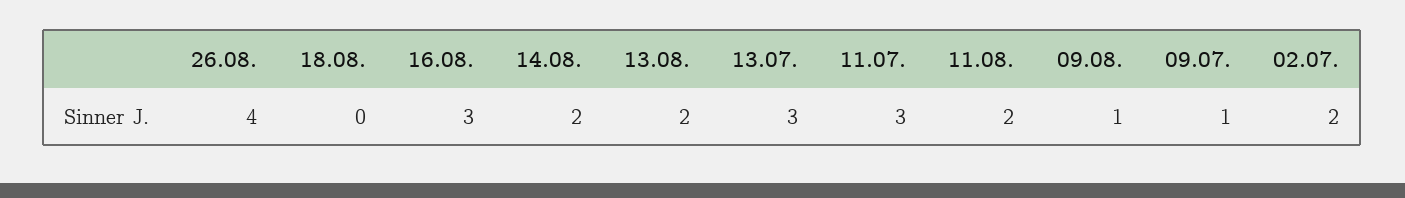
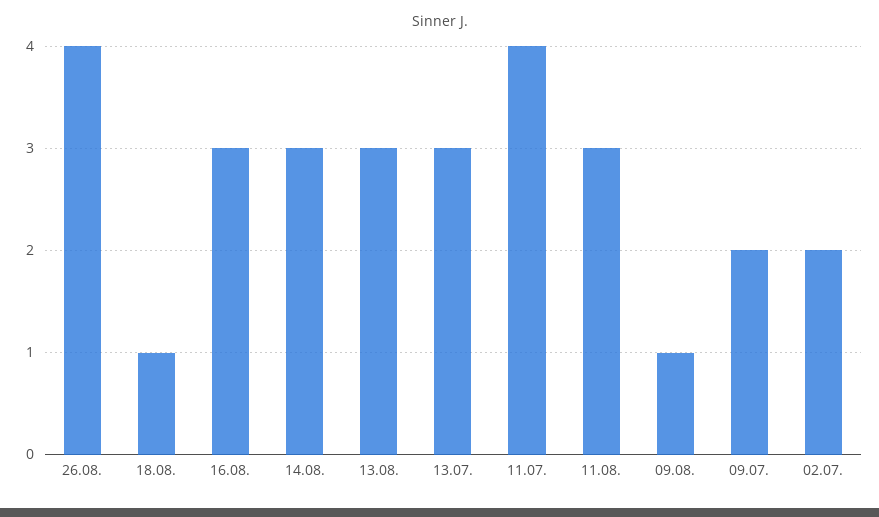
  {
    "26.08.": 4,
-   "18.08.": 0,
+   "18.08.": 1,
    "16.08.": 3,
-   "14.08.": 2,
+   "14.08.": 3,
-   "13.08.": 2,
+   "13.08.": 3,
    "13.07.": 3,
-   "11.07.": 3,
+   "11.07.": 4,
-   "11.08.": 2,
+   "11.08.": 3,
    "09.08.": 1,
-   "09.07.": 1,
+   "09.07.": 2,
    "02.07.": 2
  }

